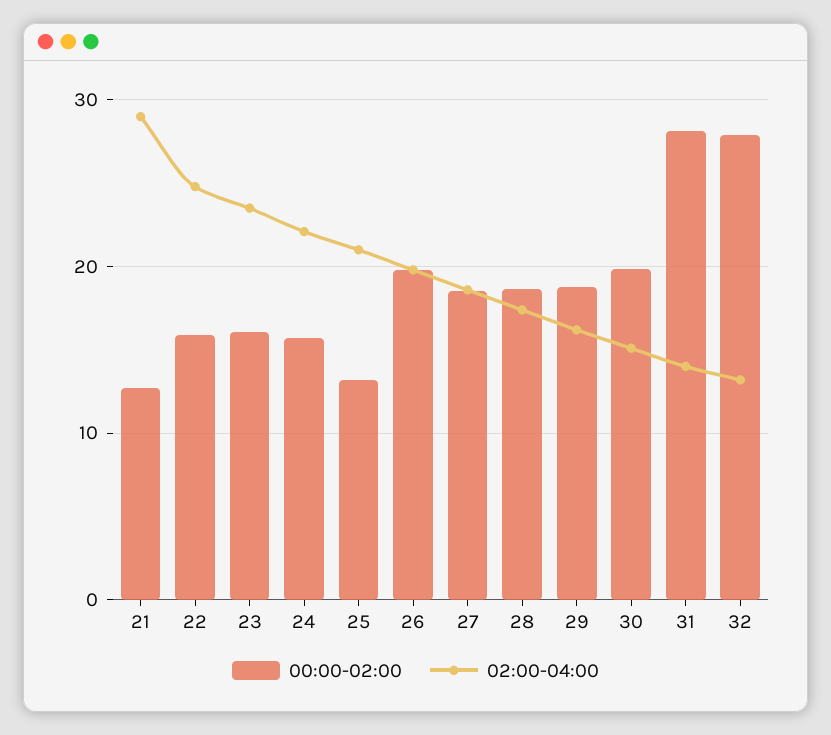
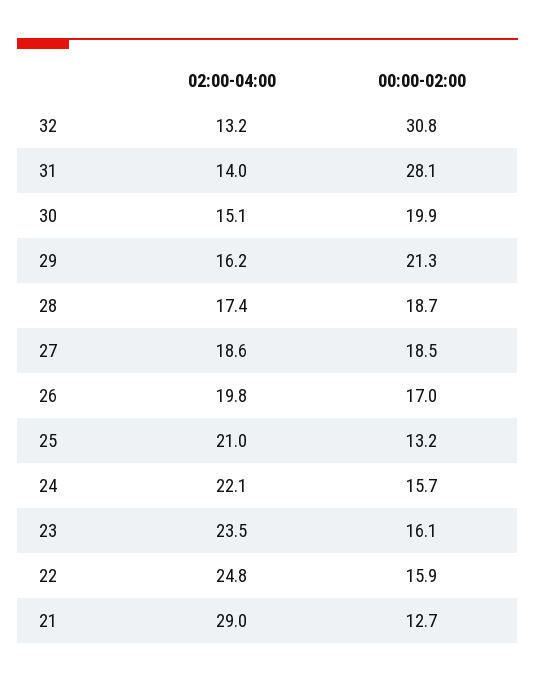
  {
    "00:00-02:00": {
      "21": 12.7,
      "22": 15.9,
      "23": 16.1,
      "24": 15.7,
      "25": 13.2,
-     "26": 20,
+     "26": 17,
      "27": 18.5,
      "28": 18.7,
-     "29": 19,
+     "29": 21.3,
      "30": 19.9,
      "31": 28.1,
-     "32": 28
+     "32": 30.8
    },
    "02:00-04:00": {
      "21": 29,
      "22": 24.8,
      "23": 23.5,
      "24": 22.1,
      "25": 21,
      "26": 19.8,
      "27": 18.6,
      "28": 17.4,
      "29": 16.2,
      "30": 15.1,
      "31": 14,
      "32": 13.2
    }
  }

